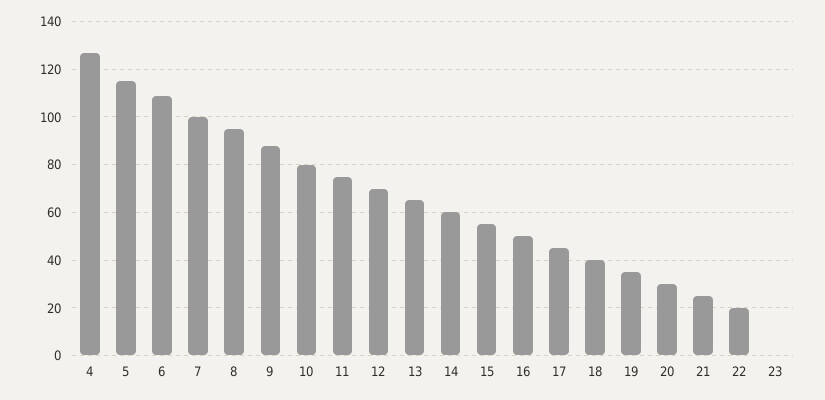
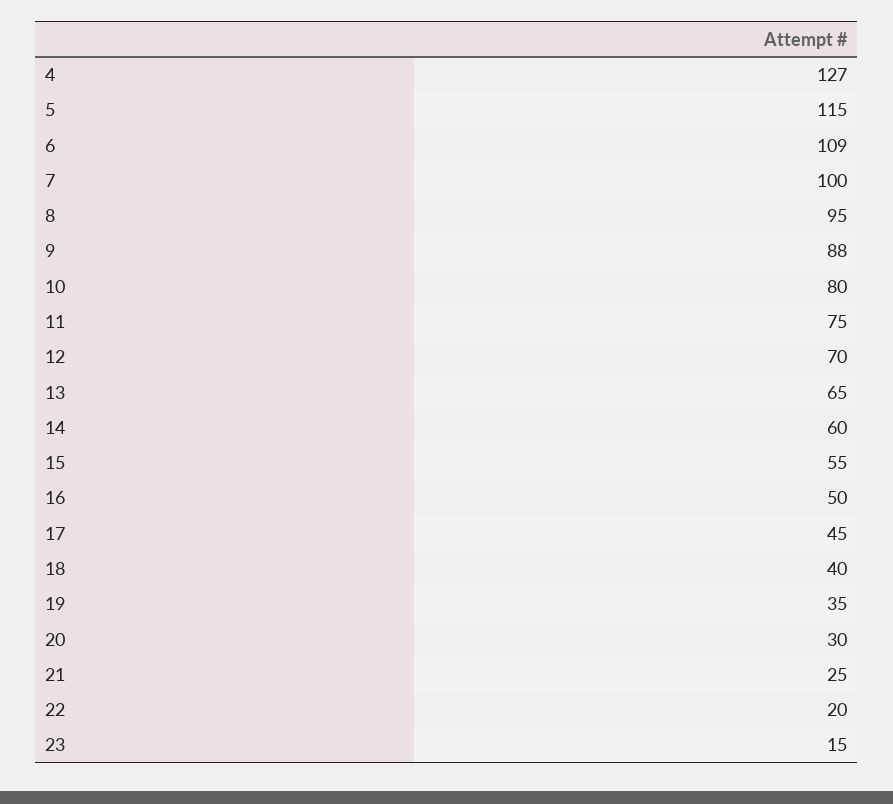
  {
    "4": 127,
    "5": 115,
    "6": 109,
    "7": 100,
    "8": 95,
    "9": 88,
    "10": 80,
    "11": 75,
    "12": 70,
    "13": 65,
    "14": 60,
    "15": 55,
    "16": 50,
    "17": 45,
    "18": 40,
    "19": 35,
    "20": 30,
    "21": 25,
    "22": 20,
-   "23": 0
+   "23": 15
  }

